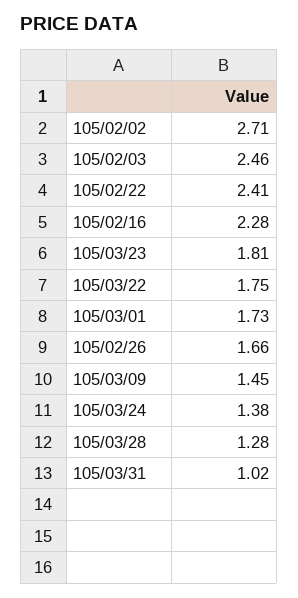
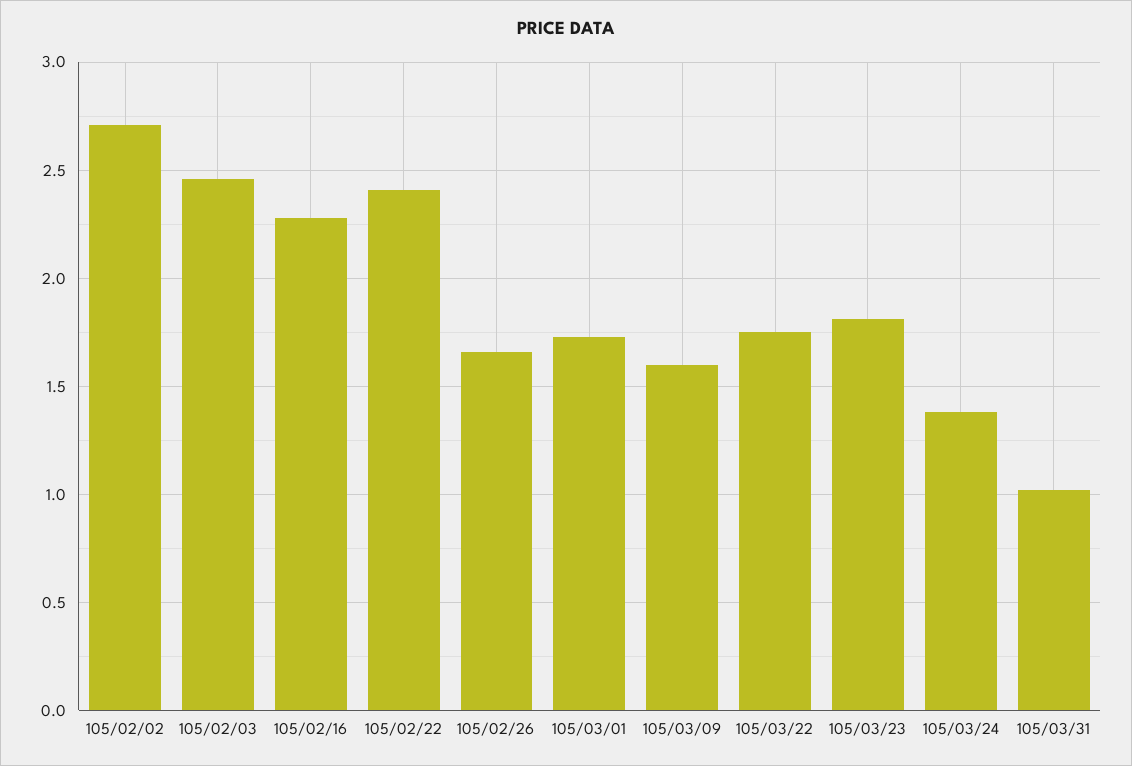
  {
    "105/02/02": 2.71,
    "105/02/03": 2.46,
    "105/02/22": 2.41,
    "105/02/16": 2.28,
    "105/03/23": 1.81,
    "105/03/22": 1.75,
    "105/03/01": 1.73,
    "105/02/26": 1.66,
-   "105/03/09": 1.45,
+   "105/03/09": 1.6,
    "105/03/24": 1.38,
-   "105/03/28": 1.28,
    "105/03/31": 1.02
  }

